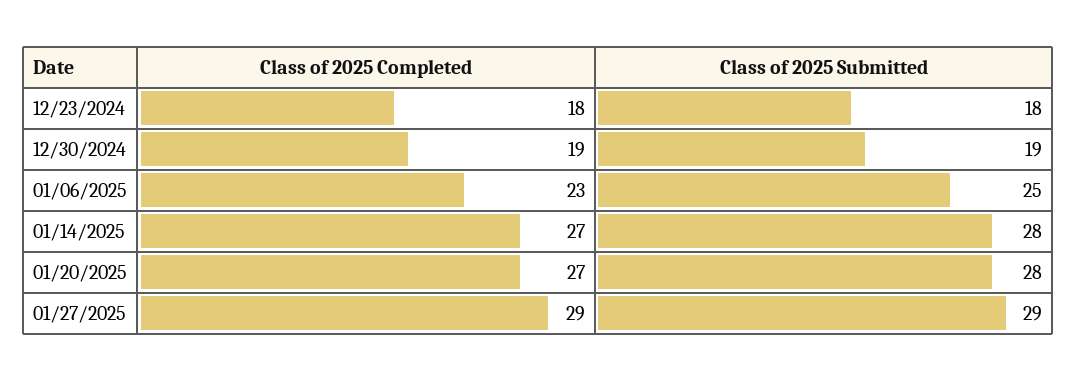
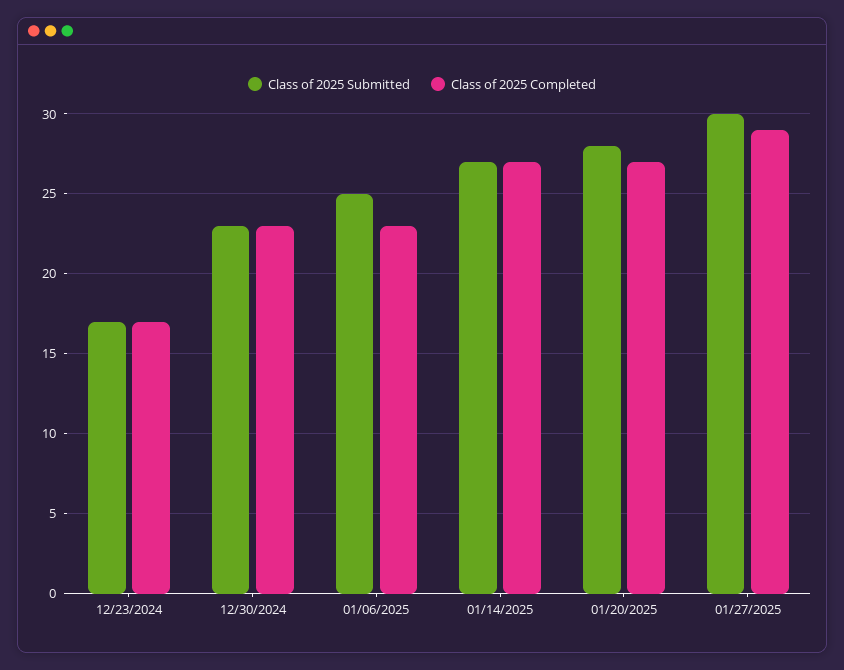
  {
    "Class of 2025 Completed": {
-     "12/23/2024": 18,
+     "12/23/2024": 17,
-     "12/30/2024": 19,
+     "12/30/2024": 23,
      "01/06/2025": 23,
      "01/14/2025": 27,
      "01/20/2025": 27,
      "01/27/2025": 29
    },
    "Class of 2025 Submitted": {
-     "12/23/2024": 18,
+     "12/23/2024": 17,
-     "12/30/2024": 19,
+     "12/30/2024": 23,
      "01/06/2025": 25,
-     "01/14/2025": 28,
+     "01/14/2025": 27,
      "01/20/2025": 28,
-     "01/27/2025": 29
+     "01/27/2025": 30
    }
  }

